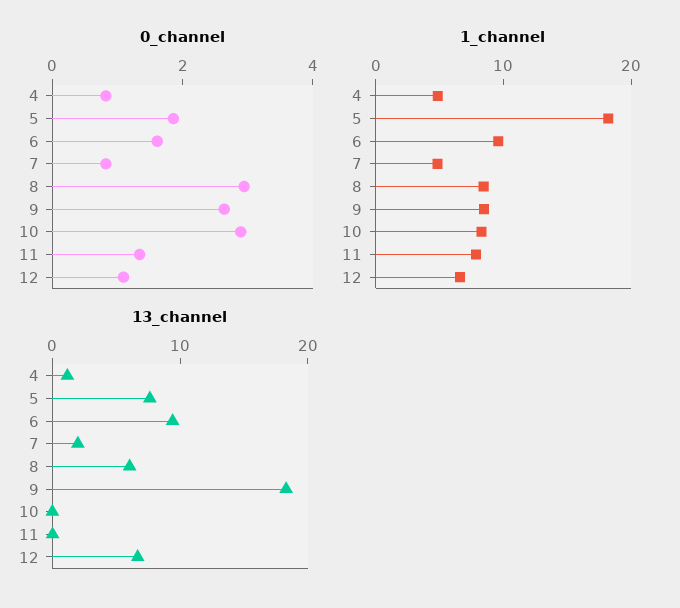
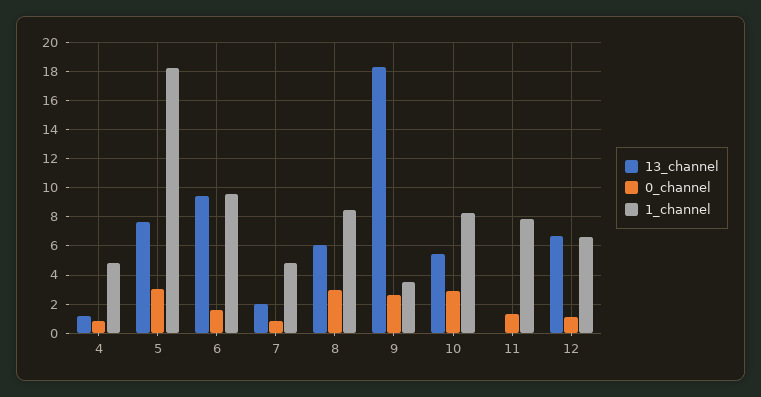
  {
    "0_channel": {
      "4": 1,
-     "5": 2,
+     "5": 3,
      "6": 1.5,
      "7": 1,
      "8": 3,
      "9": 2.5,
      "10": 3,
      "11": 1.5,
      "12": 1
    },
    "1_channel": {
      "4": 5,
      "5": 18,
      "6": 9.5,
      "7": 5,
      "8": 8.5,
-     "9": 8,
+     "9": 3.5,
      "10": 8.5,
      "11": 8,
      "12": 6.5
    },
    "13_channel": {
      "4": 1,
      "5": 7.5,
      "6": 9.5,
      "7": 2,
      "8": 6,
      "9": 18.5,
-     "10": 0,
+     "10": 5.5,
      "11": 0,
      "12": 6.5
    }
  }

